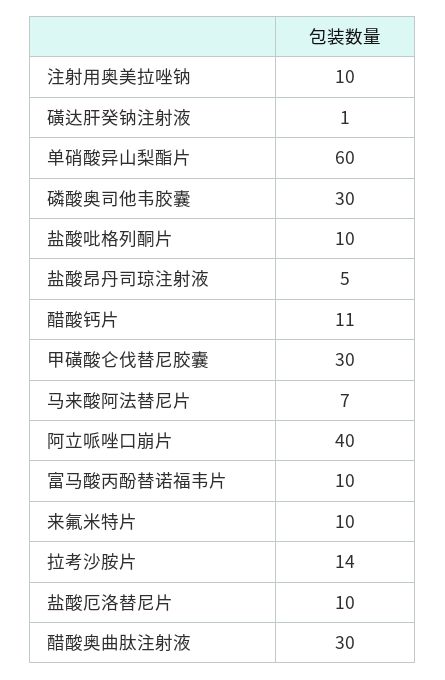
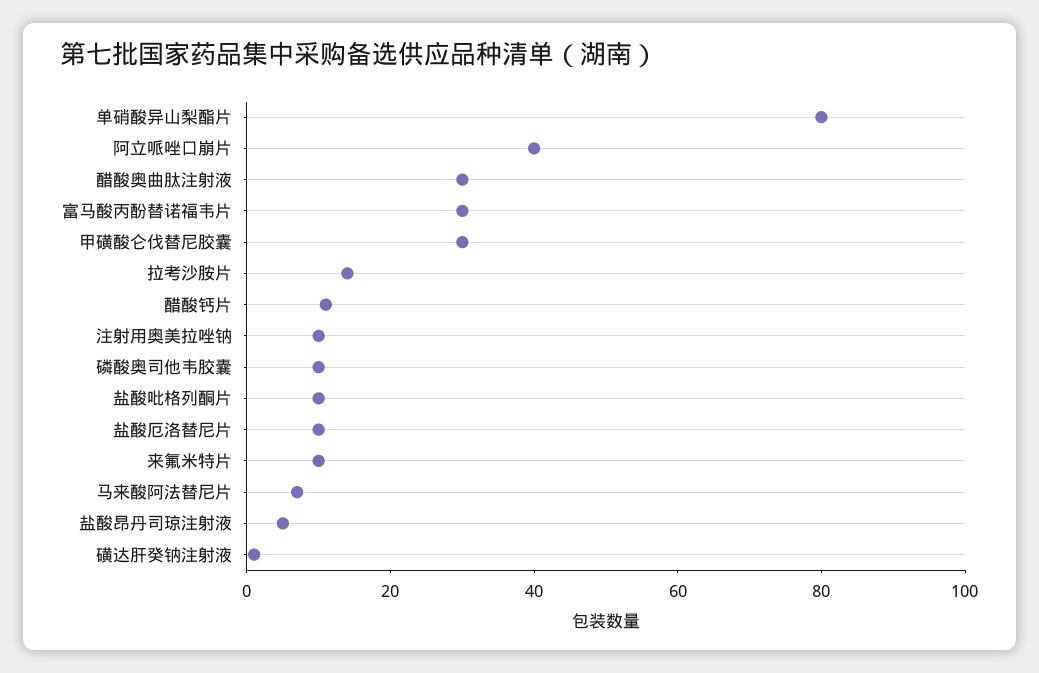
  {
    "注射用奥美拉唑钠": 10,
    "磺达肝癸钠注射液": 1,
-   "单硝酸异山梨酯片": 60,
+   "单硝酸异山梨酯片": 80,
-   "磷酸奥司他韦胶囊": 30,
+   "磷酸奥司他韦胶囊": 10,
    "盐酸吡格列酮片": 10,
    "盐酸昂丹司琼注射液": 5,
    "醋酸钙片": 11,
    "甲磺酸仑伐替尼胶囊": 30,
    "马来酸阿法替尼片": 7,
    "阿立哌唑口崩片": 40,
-   "富马酸丙酚替诺福韦片": 10,
+   "富马酸丙酚替诺福韦片": 30,
    "来氟米特片": 10,
    "拉考沙胺片": 14,
    "盐酸厄洛替尼片": 10,
    "醋酸奥曲肽注射液": 30
  }

